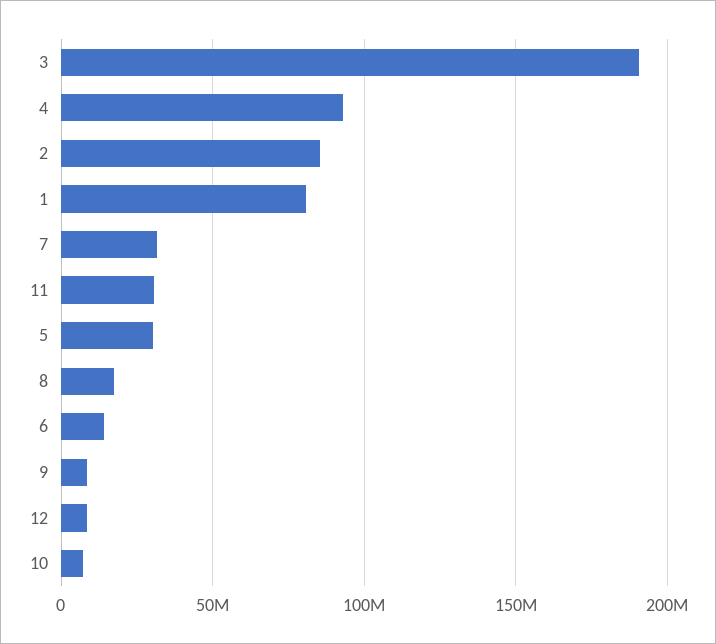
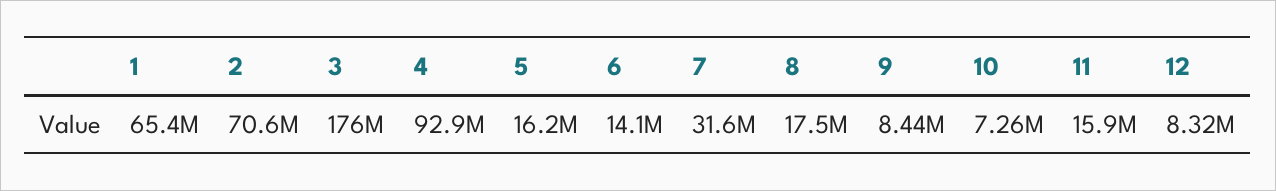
  {
-   "3": 190000000,
+   "3": 176000000,
    "4": 92900000,
-   "2": 85000000,
+   "2": 70600000,
-   "1": 80000000,
+   "1": 65400000,
    "7": 31600000,
-   "11": 30000000,
+   "11": 15900000,
-   "5": 30000000,
+   "5": 16200000,
    "8": 17500000,
    "6": 14100000,
    "9": 8440000,
    "12": 8320000,
    "10": 7260000
  }

